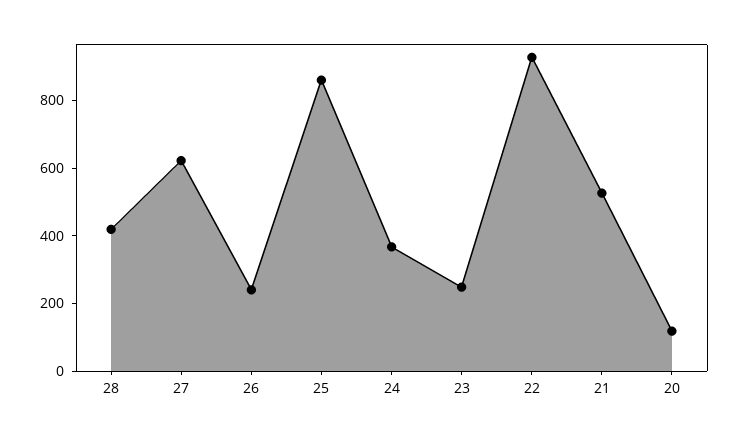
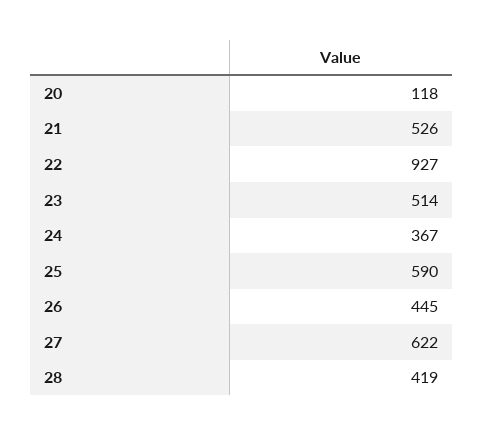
  {
    "28": 419,
    "27": 622,
-   "26": 250,
+   "26": 445,
-   "25": 850,
+   "25": 590,
    "24": 367,
-   "23": 250,
+   "23": 514,
    "22": 927,
    "21": 526,
    "20": 118
  }

